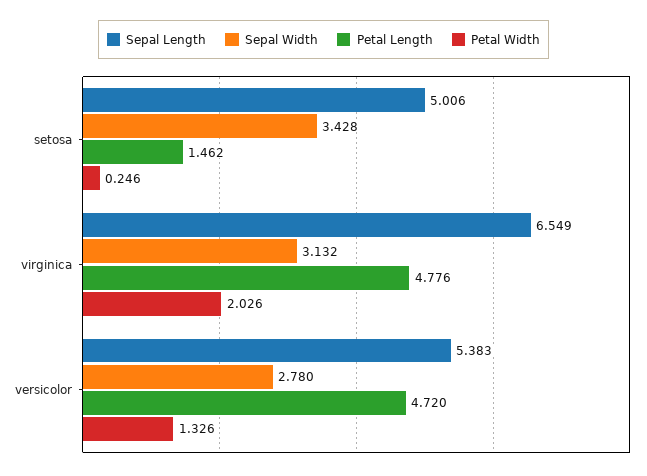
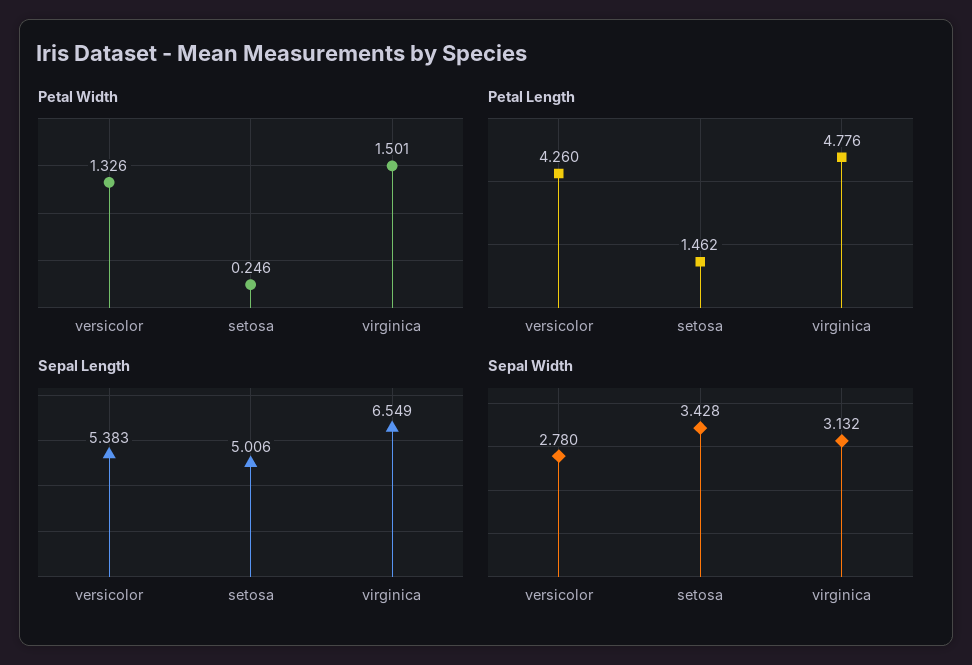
  {
    "Sepal Length": {
      "setosa": 5.006,
      "virginica": 6.549,
      "versicolor": 5.383
    },
    "Sepal Width": {
      "setosa": 3.428,
      "virginica": 3.132,
      "versicolor": 2.78
    },
    "Petal Length": {
      "setosa": 1.462,
      "virginica": 4.776,
-     "versicolor": 4.72
+     "versicolor": 4.26
    },
    "Petal Width": {
      "setosa": 0.246,
-     "virginica": 2.026,
+     "virginica": 1.501,
      "versicolor": 1.326
    }
  }

